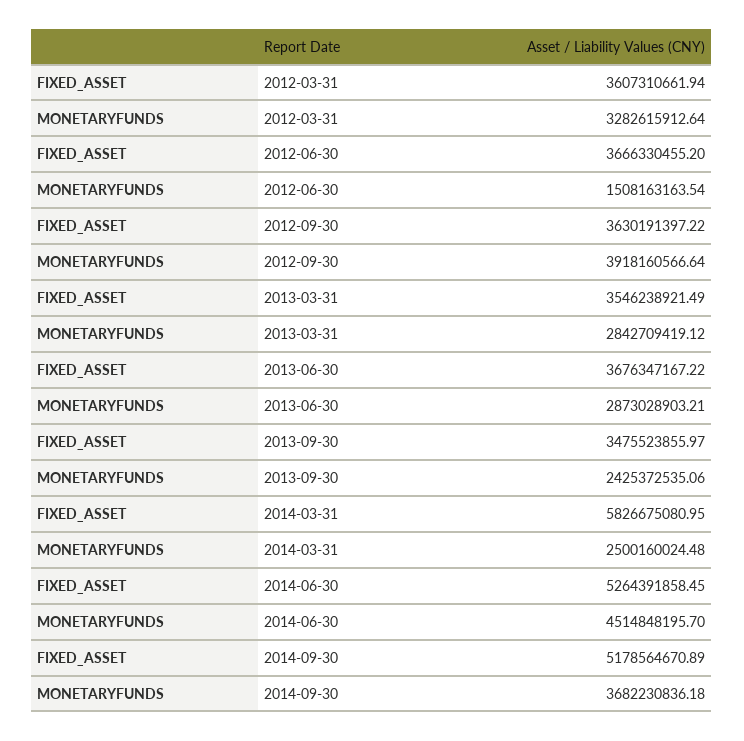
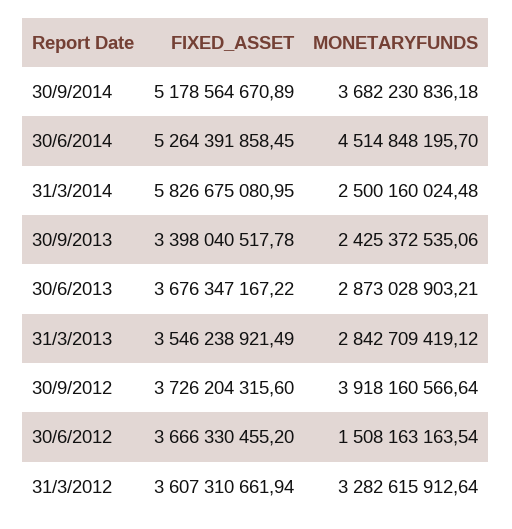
  {
    "FIXED_ASSET": {
      "2012-03-31": 3607310661.94,
      "2012-06-30": 3666330455.2,
-     "2012-09-30": 3630191397.22,
+     "2012-09-30": 3726204315.6,
      "2013-03-31": 3546238921.49,
      "2013-06-30": 3676347167.22,
-     "2013-09-30": 3475523855.97,
+     "2013-09-30": 3398040517.78,
      "2014-03-31": 5826675080.95,
      "2014-06-30": 5264391858.45,
      "2014-09-30": 5178564670.89
    },
    "MONETARYFUNDS": {
      "2012-03-31": 3282615912.64,
      "2012-06-30": 1508163163.54,
      "2012-09-30": 3918160566.64,
      "2013-03-31": 2842709419.12,
      "2013-06-30": 2873028903.21,
      "2013-09-30": 2425372535.06,
      "2014-03-31": 2500160024.48,
      "2014-06-30": 4514848195.7,
      "2014-09-30": 3682230836.18
    }
  }

